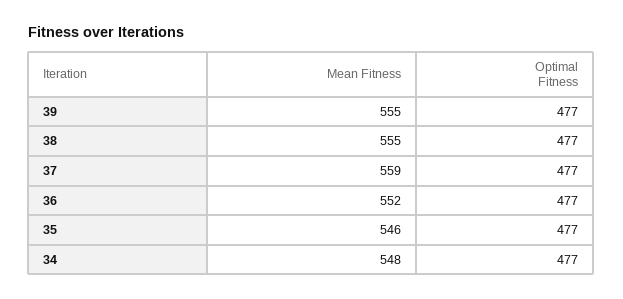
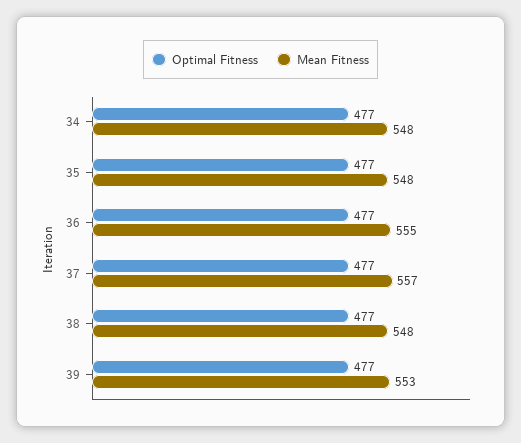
  {
    "Mean Fitness": {
-     "39": 555,
+     "39": 553,
-     "38": 555,
+     "38": 548,
-     "37": 559,
+     "37": 557,
-     "36": 552,
+     "36": 555,
-     "35": 546,
+     "35": 548,
      "34": 548
    },
    "Optimal Fitness": {
      "39": 477,
      "38": 477,
      "37": 477,
      "36": 477,
      "35": 477,
      "34": 477
    }
  }

